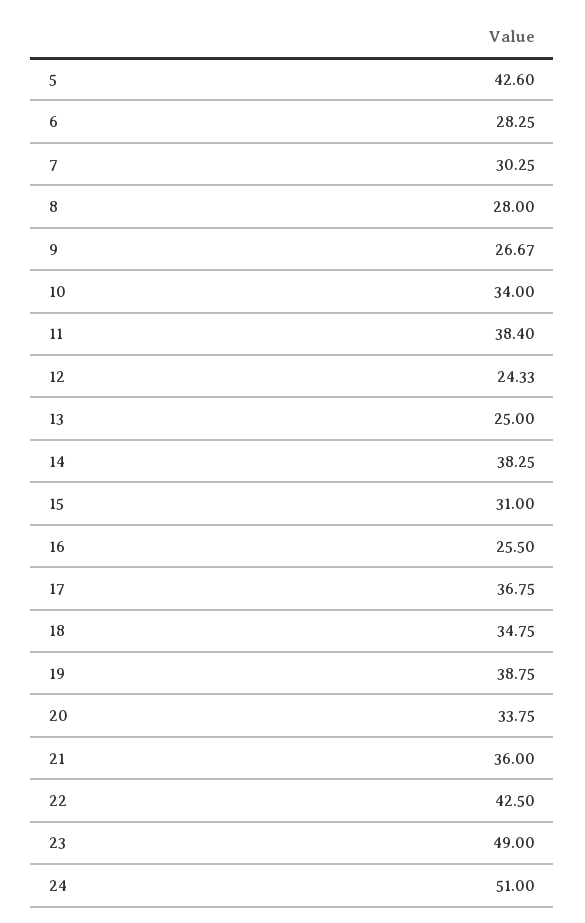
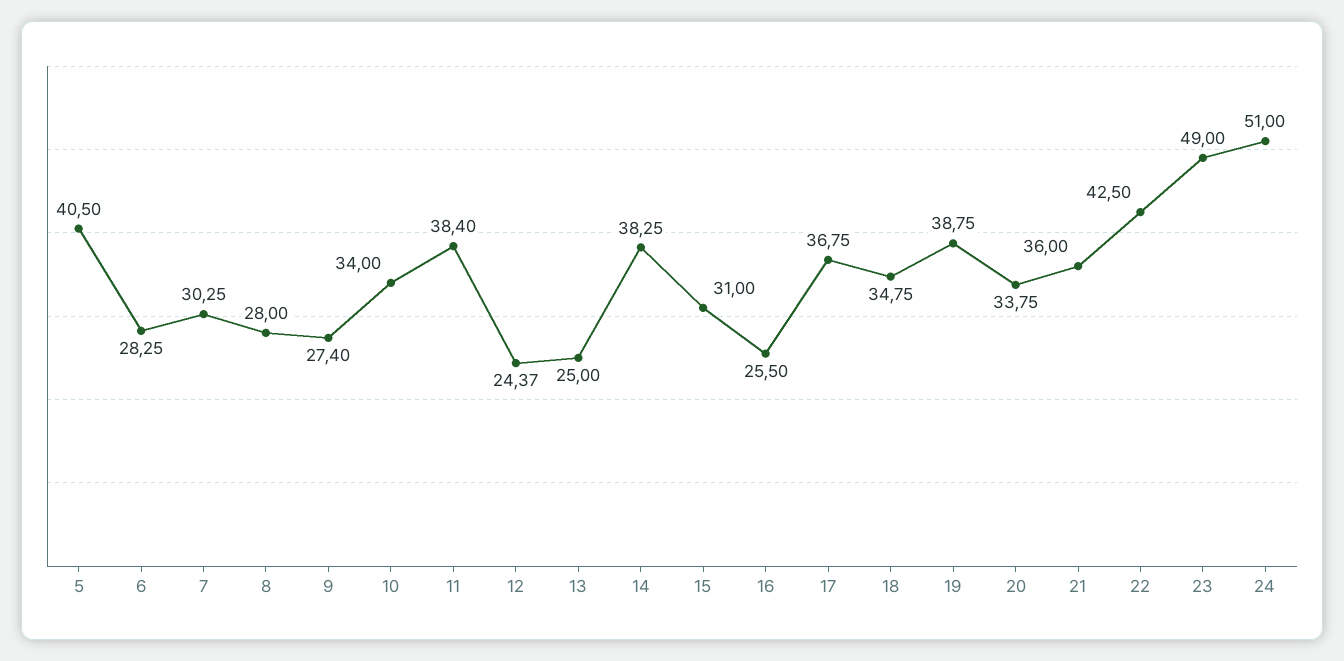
  {
-   "5": 42.6,
+   "5": 40.5,
    "6": 28.25,
    "7": 30.25,
    "8": 28,
-   "9": 26.67,
+   "9": 27.4,
    "10": 34,
    "11": 38.4,
-   "12": 24.33,
+   "12": 24.37,
    "13": 25,
    "14": 38.25,
    "15": 31,
    "16": 25.5,
    "17": 36.75,
    "18": 34.75,
    "19": 38.75,
    "20": 33.75,
    "21": 36,
    "22": 42.5,
    "23": 49,
    "24": 51
  }

